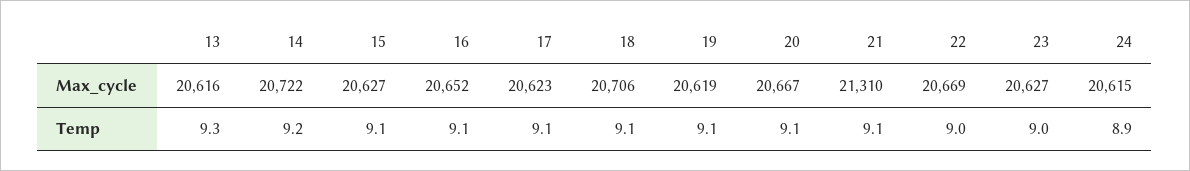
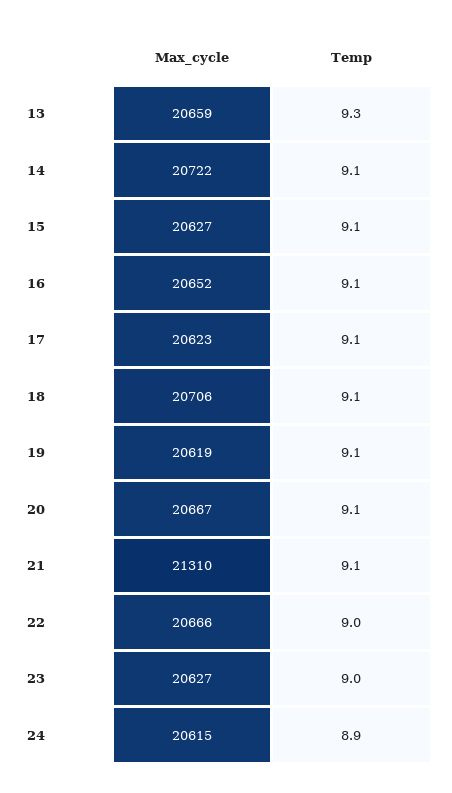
  {
    "13": {
-     "Max_cycle": 20616,
+     "Max_cycle": 20659,
      "Temp": 9.3
    },
    "14": {
      "Max_cycle": 20722,
-     "Temp": 9.2
+     "Temp": 9.1
    },
    "15": {
      "Max_cycle": 20627,
      "Temp": 9.1
    },
    "16": {
      "Max_cycle": 20652,
      "Temp": 9.1
    },
    "17": {
      "Max_cycle": 20623,
      "Temp": 9.1
    },
    "18": {
      "Max_cycle": 20706,
      "Temp": 9.1
    },
    "19": {
      "Max_cycle": 20619,
      "Temp": 9.1
    },
    "20": {
      "Max_cycle": 20667,
      "Temp": 9.1
    },
    "21": {
      "Max_cycle": 21310,
      "Temp": 9.1
    },
    "22": {
-     "Max_cycle": 20669,
+     "Max_cycle": 20666,
      "Temp": 9
    },
    "23": {
      "Max_cycle": 20627,
      "Temp": 9
    },
    "24": {
      "Max_cycle": 20615,
      "Temp": 8.9
    }
  }

